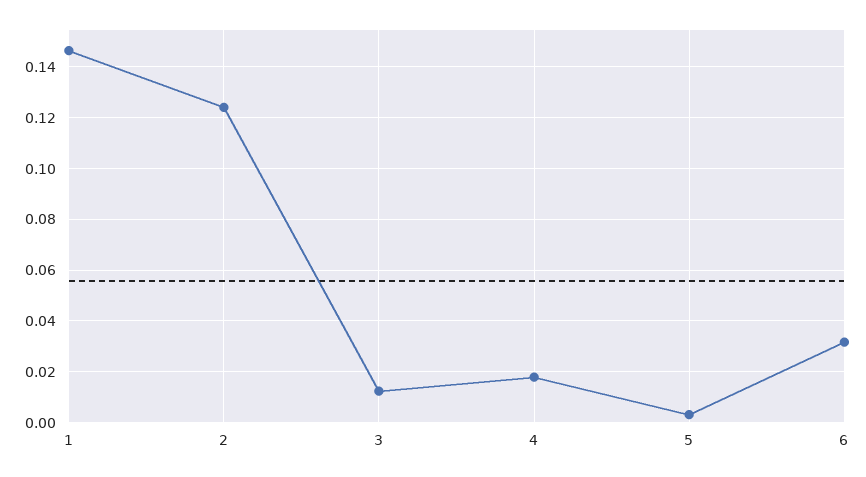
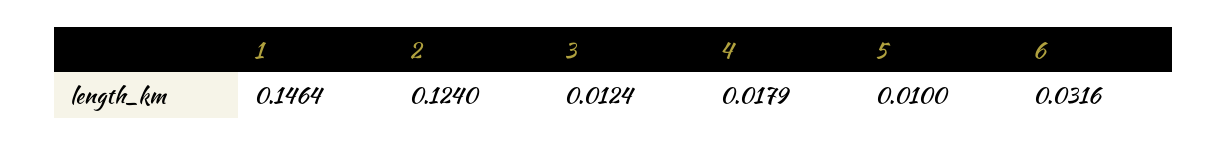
  {
    "1": 0.1464,
    "2": 0.124,
    "3": 0.0124,
    "4": 0.0179,
-   "5": 0.0025,
+   "5": 0.01,
    "6": 0.0316
  }

